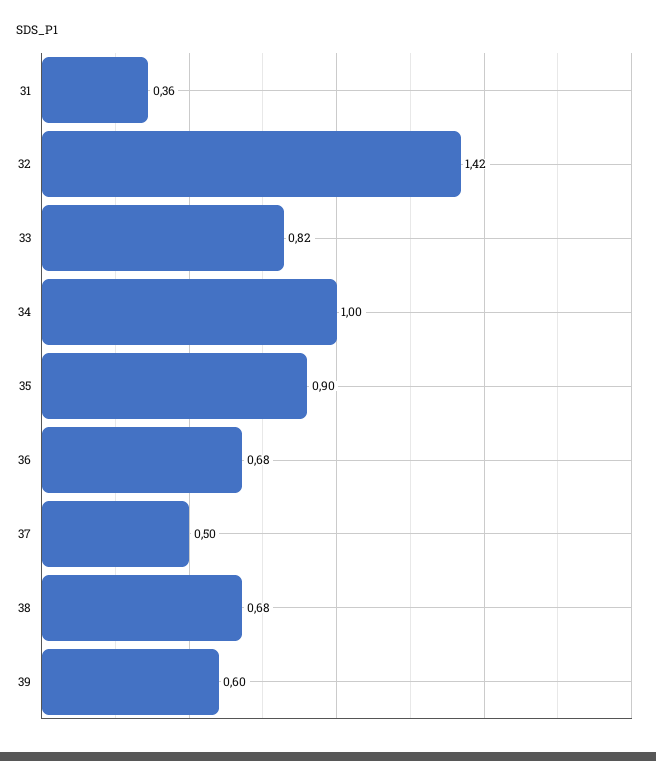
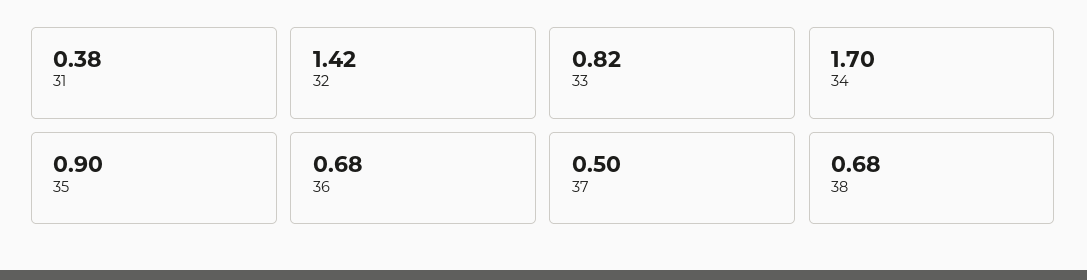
  {
-   "31": 0.36,
+   "31": 0.38,
    "32": 1.42,
    "33": 0.82,
-   "34": 1,
+   "34": 1.7,
    "35": 0.9,
    "36": 0.68,
    "37": 0.5,
-   "38": 0.68,
+   "38": 0.68
-   "39": 0.6
  }

